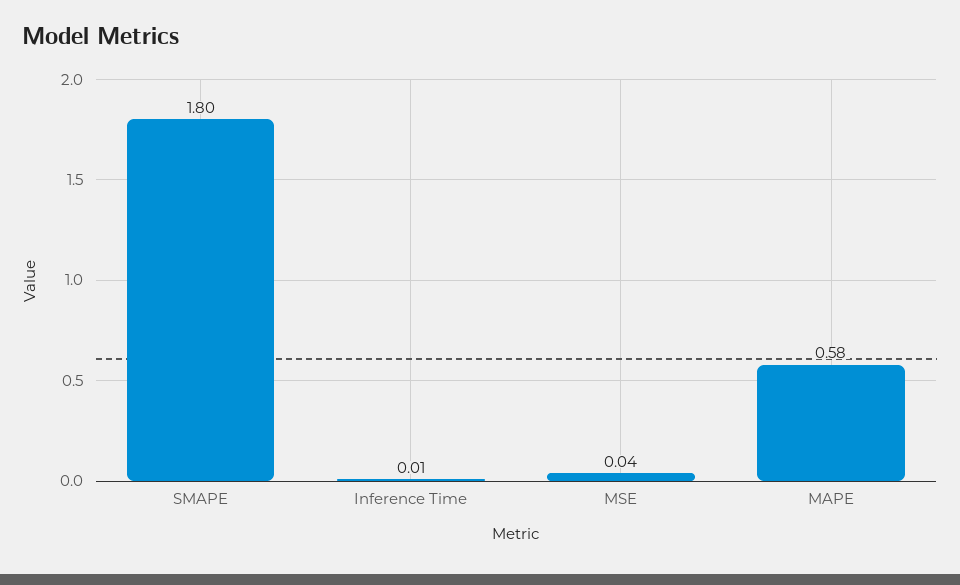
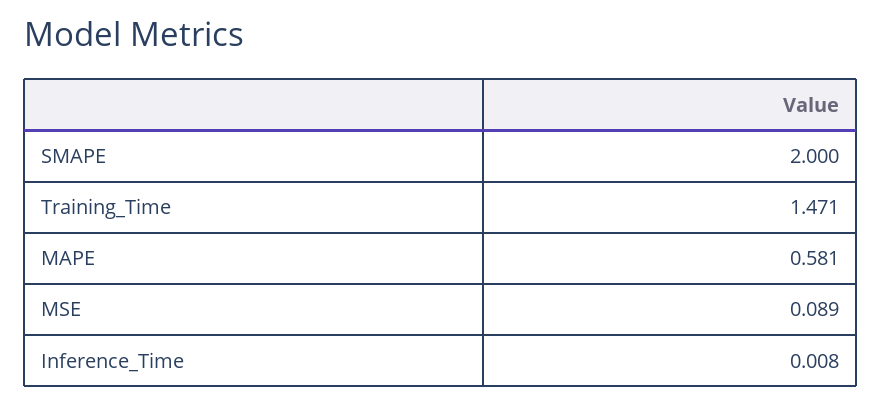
  {
-   "SMAPE": 1.8,
+   "SMAPE": 2,
    "Inference Time": 0.008,
-   "MSE": 0.04,
+   "MSE": 0.089,
-   "MAPE": 0.581
+   "MAPE": 0.581,
+   "Training_Time": 1.471
  }

